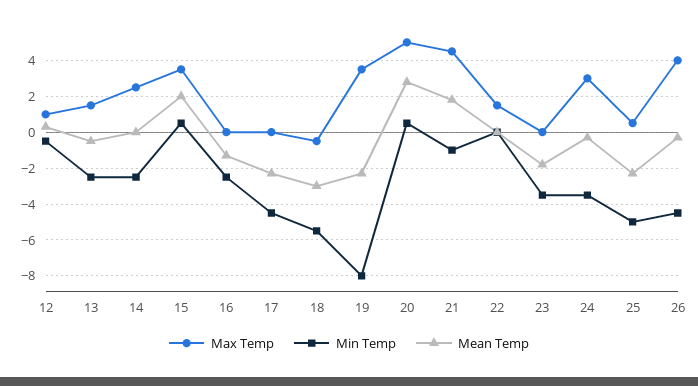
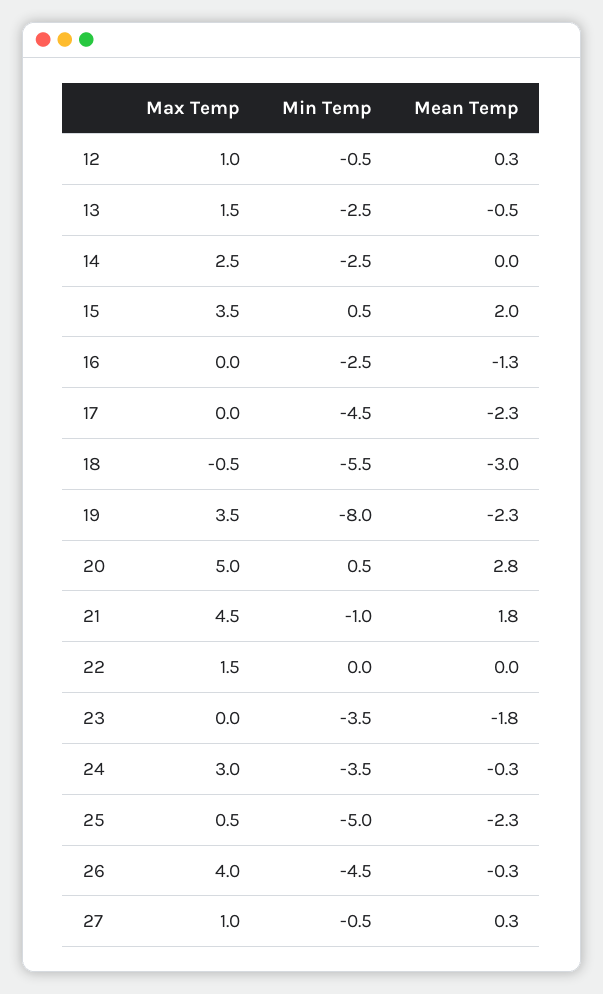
  {
    "Max Temp": {
      "12": 1,
      "13": 1.5,
      "14": 2.5,
      "15": 3.5,
      "16": 0,
      "17": 0,
      "18": -0.5,
      "19": 3.5,
      "20": 5,
      "21": 4.5,
      "22": 1.5,
      "23": 0,
      "24": 3,
      "25": 0.5,
-     "26": 4
+     "26": 4,
+     "27": 1
    },
    "Min Temp": {
      "12": -0.5,
      "13": -2.5,
      "14": -2.5,
      "15": 0.5,
      "16": -2.5,
      "17": -4.5,
      "18": -5.5,
      "19": -8,
      "20": 0.5,
      "21": -1,
      "22": 0,
      "23": -3.5,
      "24": -3.5,
      "25": -5,
-     "26": -4.5
+     "26": -4.5,
+     "27": -0.5
    },
    "Mean Temp": {
      "12": 0.3,
      "13": -0.5,
      "14": 0,
      "15": 2,
      "16": -1.3,
      "17": -2.3,
      "18": -3,
      "19": -2.3,
      "20": 2.8,
      "21": 1.8,
      "22": 0,
      "23": -1.8,
      "24": -0.3,
      "25": -2.3,
-     "26": -0.3
+     "26": -0.3,
+     "27": 0.3
    }
  }

